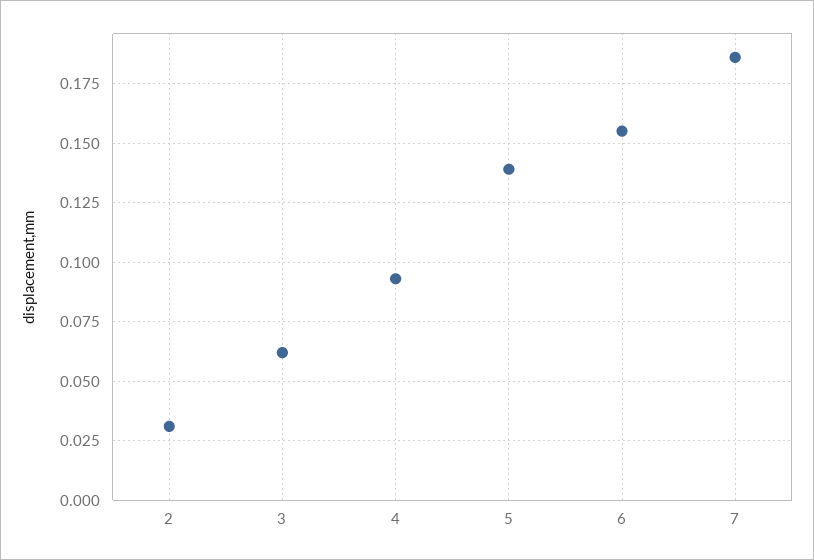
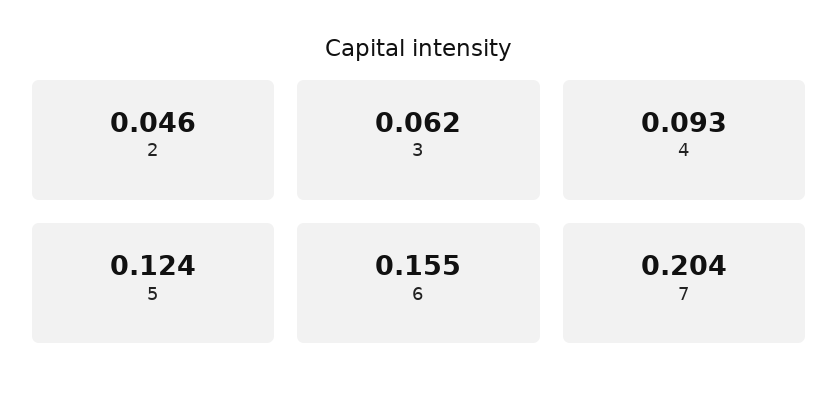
  {
-   "2": 0.03,
+   "2": 0.046,
    "3": 0.062,
    "4": 0.093,
-   "5": 0.14,
+   "5": 0.124,
    "6": 0.155,
-   "7": 0.185
+   "7": 0.204
  }

